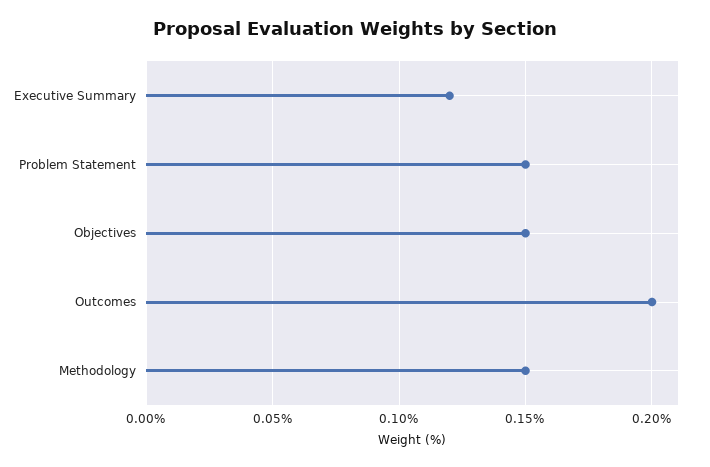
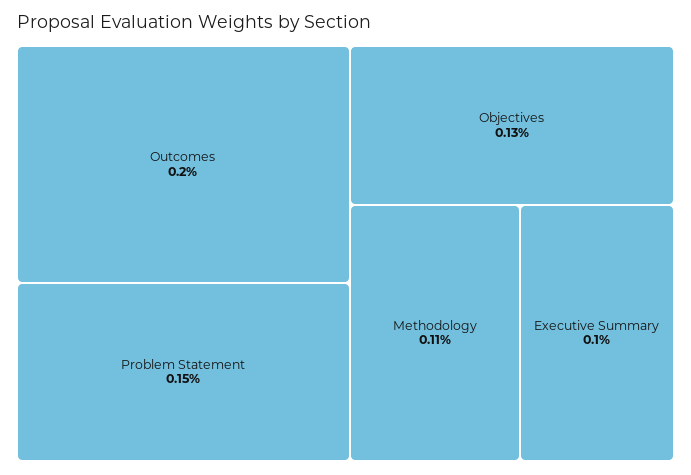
  {
-   "Executive Summary": 0.12,
+   "Executive Summary": 0.1,
    "Problem Statement": 0.15,
-   "Objectives": 0.15,
+   "Objectives": 0.13,
    "Outcomes": 0.2,
-   "Methodology": 0.15
+   "Methodology": 0.11
  }

